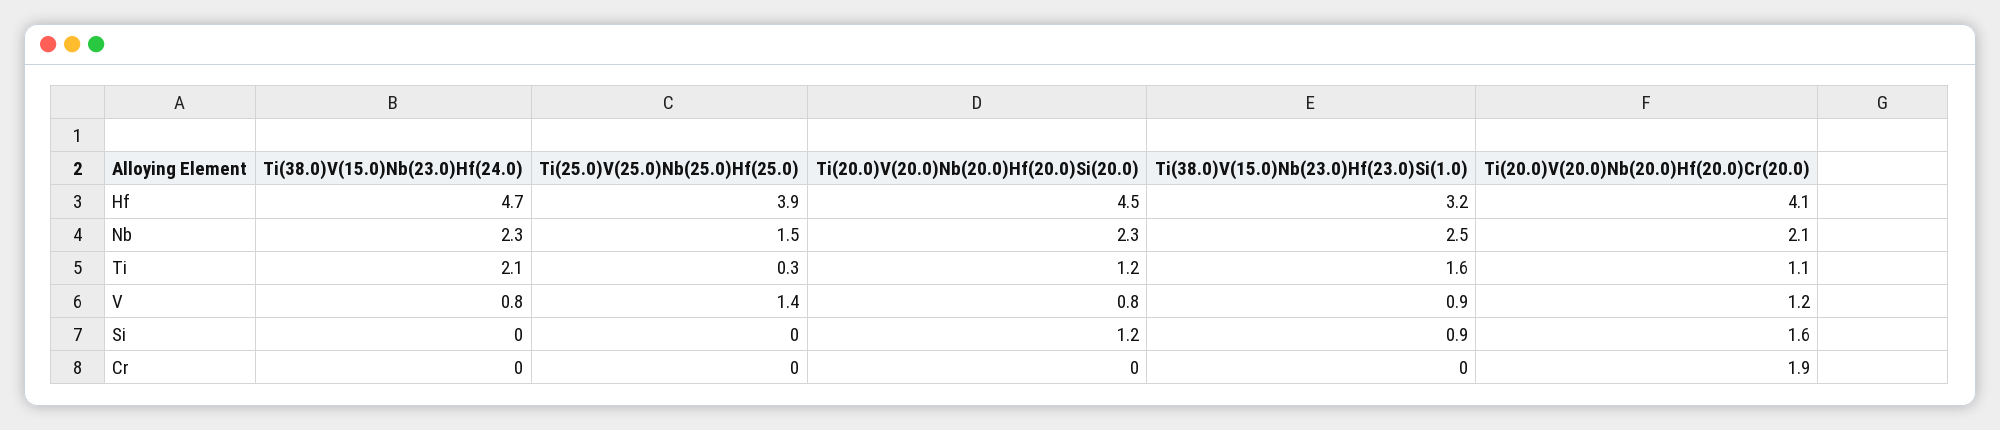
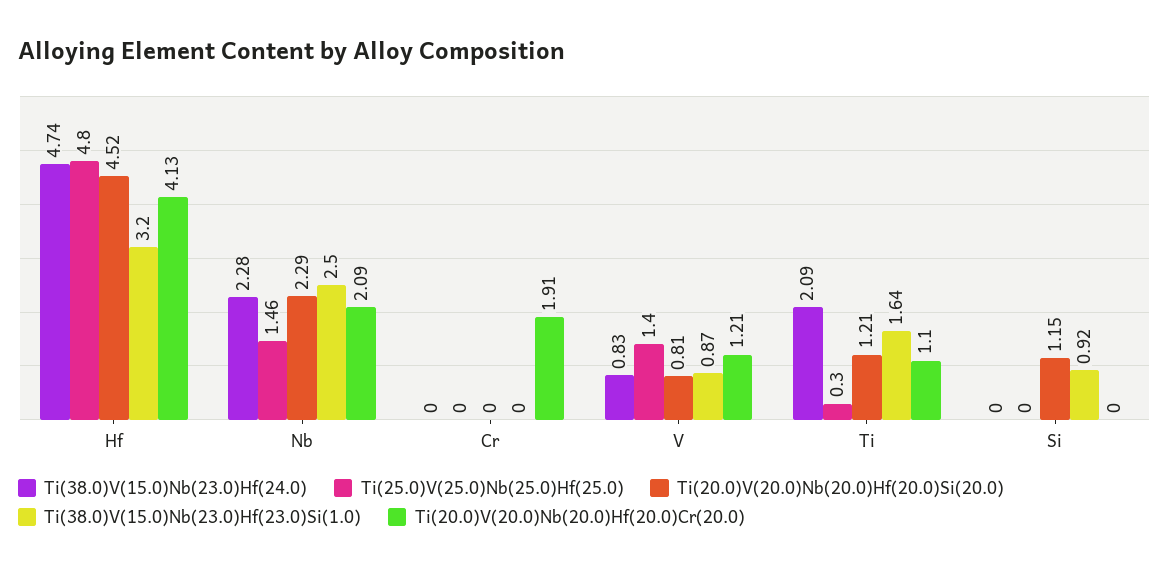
  {
    "Ti(38.0)V(15.0)Nb(23.0)Hf(24.0)": {
      "Hf": 4.74,
      "Nb": 2.28,
      "Ti": 2.09,
      "V": 0.83,
      "Si": 0,
      "Cr": 0
    },
    "Ti(25.0)V(25.0)Nb(25.0)Hf(25.0)": {
-     "Hf": 3.9,
+     "Hf": 4.8,
      "Nb": 1.46,
      "Ti": 0.3,
      "V": 1.4,
      "Si": 0,
      "Cr": 0
    },
    "Ti(20.0)V(20.0)Nb(20.0)Hf(20.0)Si(20.0)": {
      "Hf": 4.52,
      "Nb": 2.29,
      "Ti": 1.21,
      "V": 0.81,
      "Si": 1.15,
      "Cr": 0
    },
    "Ti(38.0)V(15.0)Nb(23.0)Hf(23.0)Si(1.0)": {
      "Hf": 3.2,
      "Nb": 2.5,
      "Ti": 1.64,
      "V": 0.87,
      "Si": 0.92,
      "Cr": 0
    },
    "Ti(20.0)V(20.0)Nb(20.0)Hf(20.0)Cr(20.0)": {
      "Hf": 4.13,
      "Nb": 2.09,
      "Ti": 1.1,
      "V": 1.21,
-     "Si": 1.6,
+     "Si": 0,
      "Cr": 1.91
    }
  }

